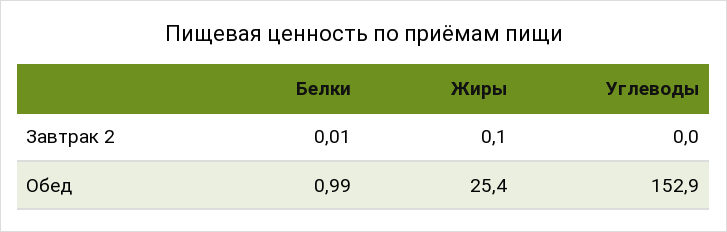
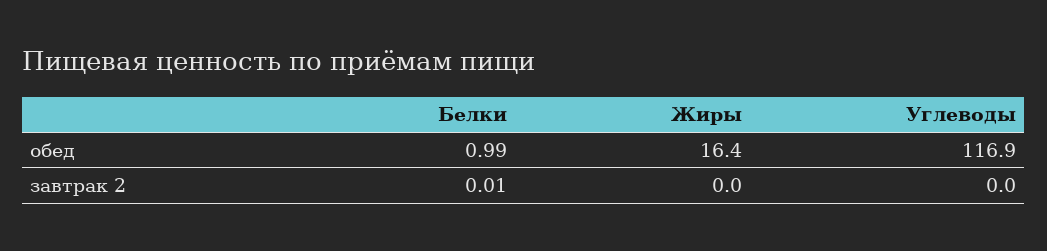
  {
    "Белки": {
      "Завтрак 2": 0.01,
      "Обед": 0.99
    },
    "Жиры": {
-     "Завтрак 2": 0.1,
+     "Завтрак 2": 0,
-     "Обед": 25.4
+     "Обед": 16.4
    },
    "Углеводы": {
      "Завтрак 2": 0,
-     "Обед": 152.9
+     "Обед": 116.9
    }
  }

